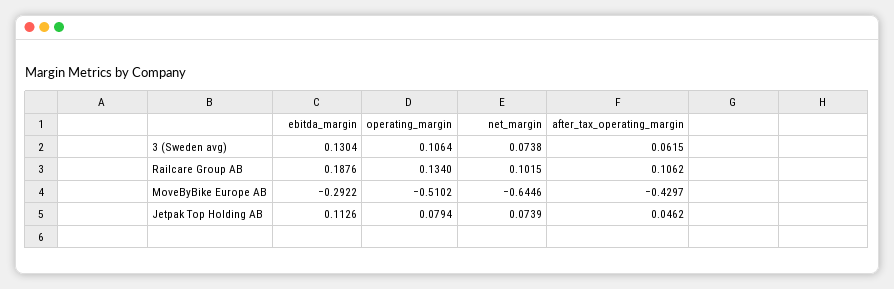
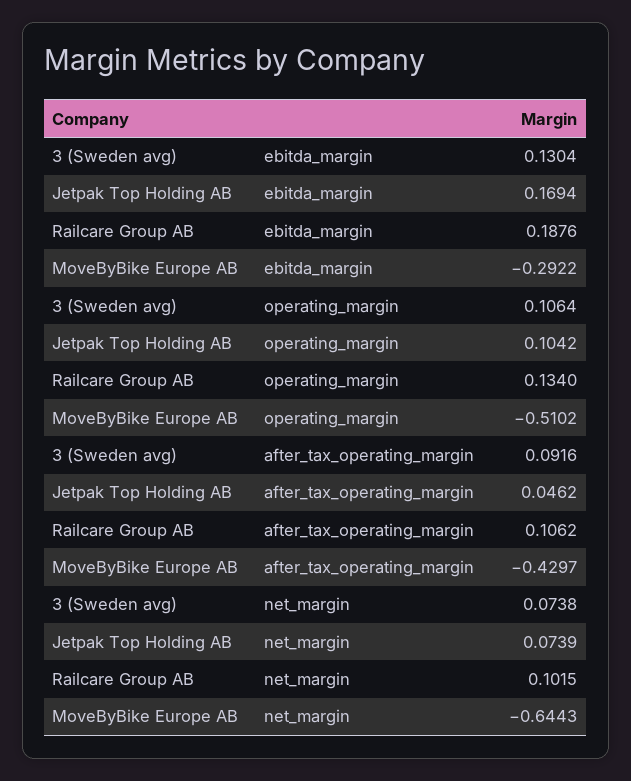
  {
    "ebitda_margin": {
      "3 (Sweden avg)": 0.1304,
      "Railcare Group AB": 0.1876,
      "MoveByBike Europe AB": -0.2922,
-     "Jetpak Top Holding AB": 0.1126
+     "Jetpak Top Holding AB": 0.1694
    },
    "operating_margin": {
      "3 (Sweden avg)": 0.1064,
      "Railcare Group AB": 0.134,
      "MoveByBike Europe AB": -0.5102,
-     "Jetpak Top Holding AB": 0.0794
+     "Jetpak Top Holding AB": 0.1042
    },
    "net_margin": {
      "3 (Sweden avg)": 0.0738,
      "Railcare Group AB": 0.1015,
-     "MoveByBike Europe AB": -0.6446,
+     "MoveByBike Europe AB": -0.6443,
      "Jetpak Top Holding AB": 0.0739
    },
    "after_tax_operating_margin": {
-     "3 (Sweden avg)": 0.0615,
+     "3 (Sweden avg)": 0.0916,
      "Railcare Group AB": 0.1062,
      "MoveByBike Europe AB": -0.4297,
      "Jetpak Top Holding AB": 0.0462
    }
  }

